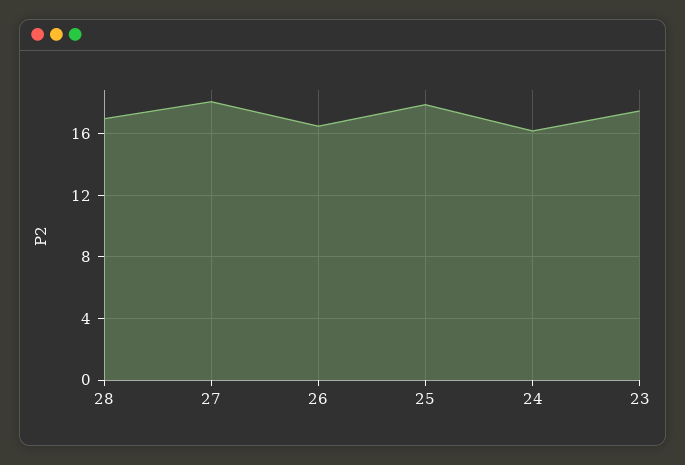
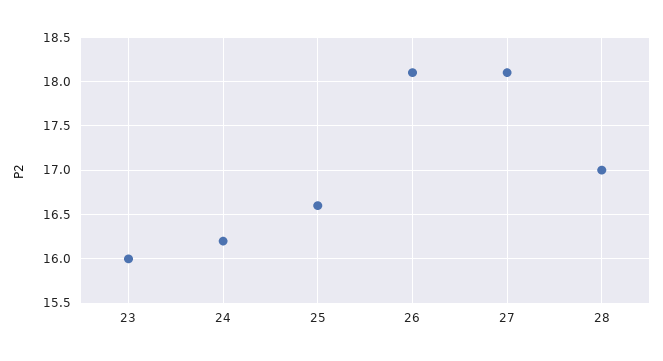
  {
    "28": 17,
    "27": 18.1,
-   "26": 16.5,
+   "26": 18.1,
-   "25": 18,
+   "25": 16.6,
    "24": 16.2,
-   "23": 17.5
+   "23": 16
  }

